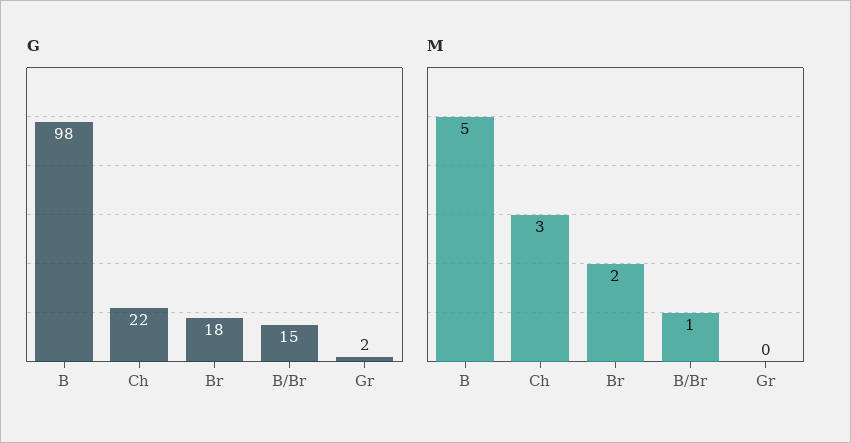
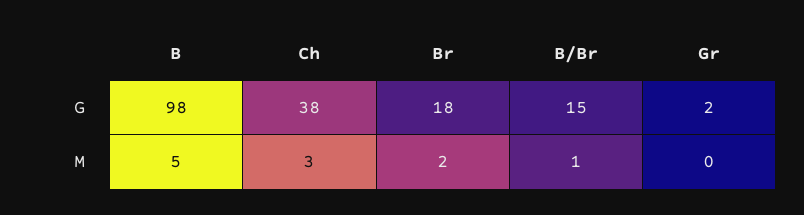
  {
    "G": {
      "B": 98,
-     "Ch": 22,
+     "Ch": 38,
      "Br": 18,
      "B/Br": 15,
      "Gr": 2
    },
    "M": {
      "B": 5,
      "Ch": 3,
      "Br": 2,
      "B/Br": 1,
      "Gr": 0
    }
  }

